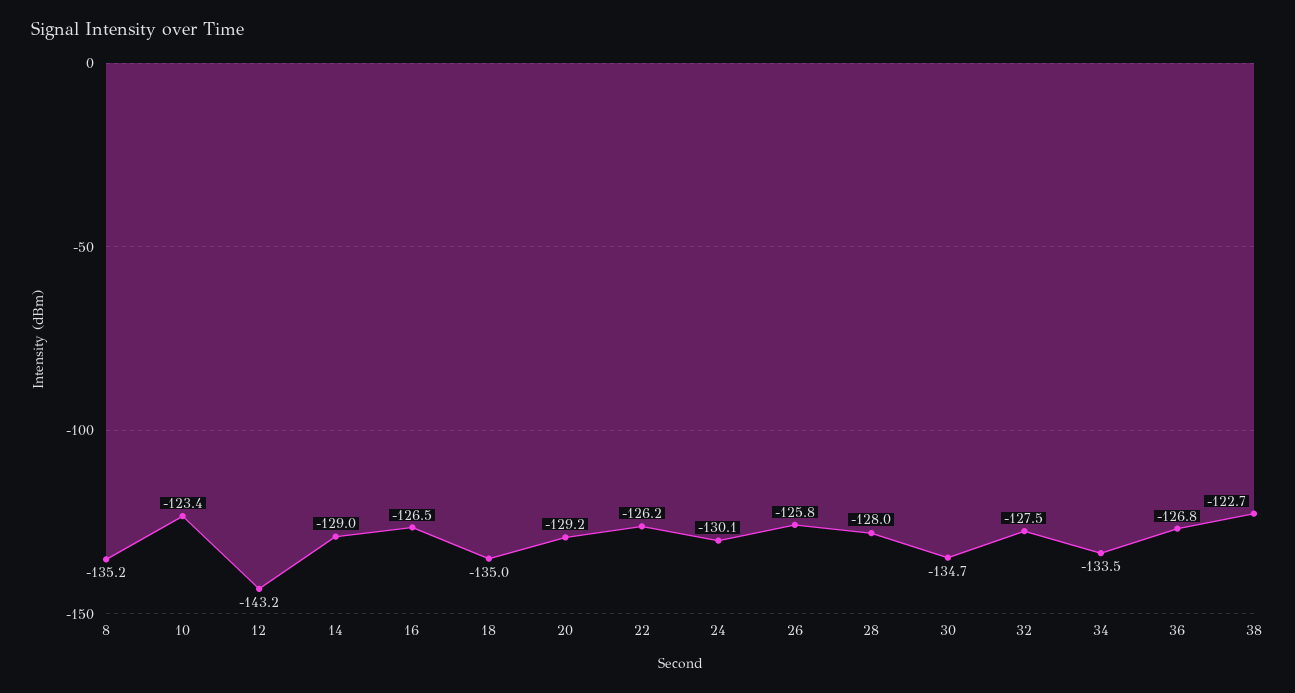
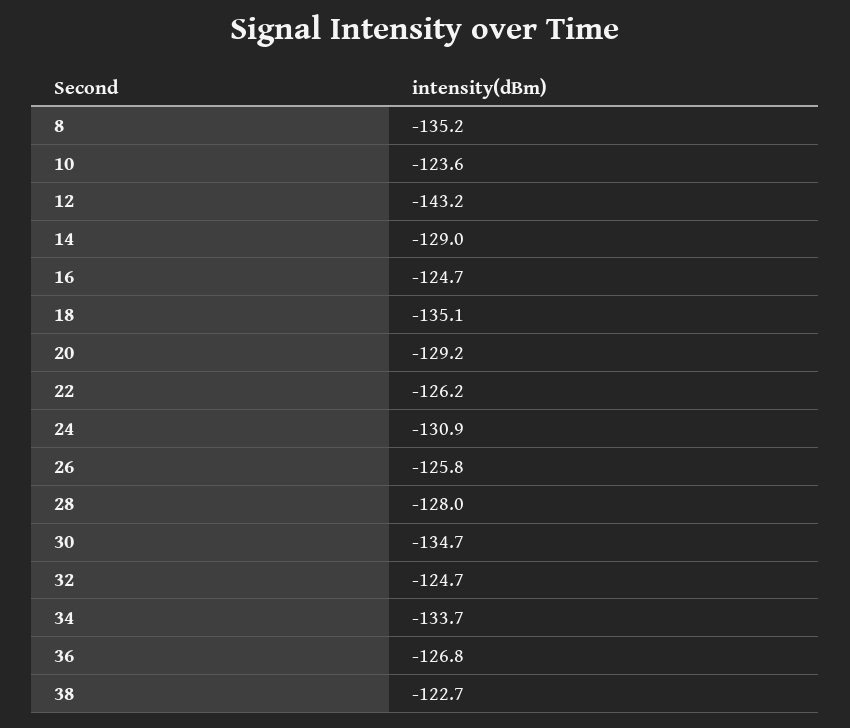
  {
    "8": -135.2,
-   "10": -123.4,
+   "10": -123.6,
    "12": -143.2,
    "14": -129,
-   "16": -126.5,
+   "16": -124.7,
-   "18": -135,
+   "18": -135.1,
    "20": -129.2,
    "22": -126.2,
-   "24": -130.1,
+   "24": -130.9,
    "26": -125.8,
    "28": -128,
    "30": -134.7,
-   "32": -127.5,
+   "32": -124.7,
-   "34": -133.5,
+   "34": -133.7,
    "36": -126.8,
    "38": -122.7
  }

